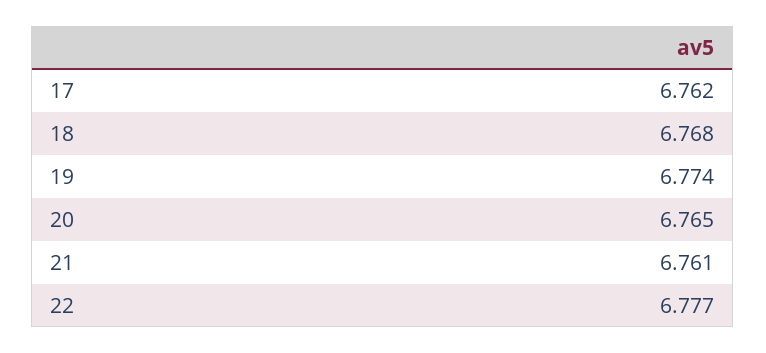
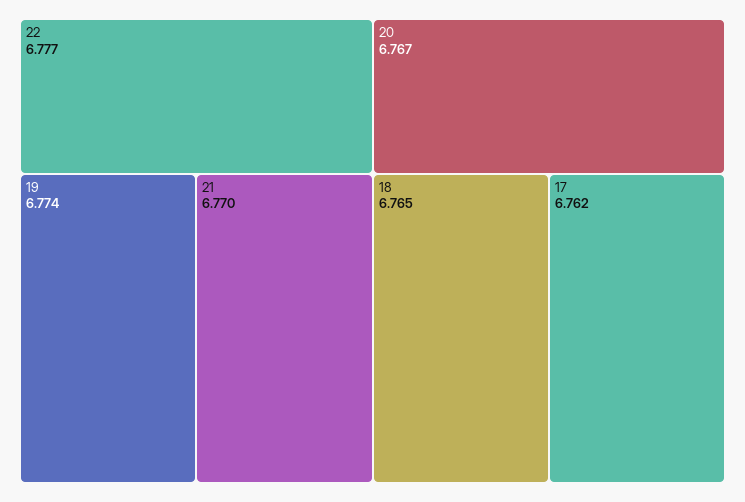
  {
    "17": 6.762,
-   "18": 6.768,
+   "18": 6.765,
    "19": 6.774,
-   "20": 6.765,
+   "20": 6.767,
-   "21": 6.761,
+   "21": 6.77,
    "22": 6.777
  }

